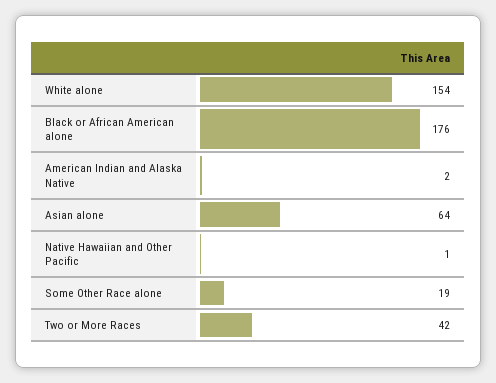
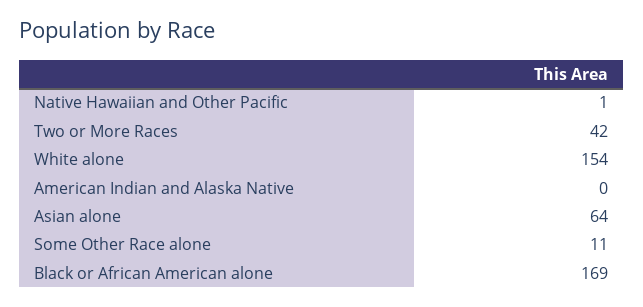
  {
    "White alone": 154,
-   "Black or African American alone": 176,
+   "Black or African American alone": 169,
-   "American Indian and Alaska Native": 2,
+   "American Indian and Alaska Native": 0,
    "Asian alone": 64,
    "Native Hawaiian and Other Pacific": 1,
-   "Some Other Race alone": 19,
+   "Some Other Race alone": 11,
    "Two or More Races": 42
  }

